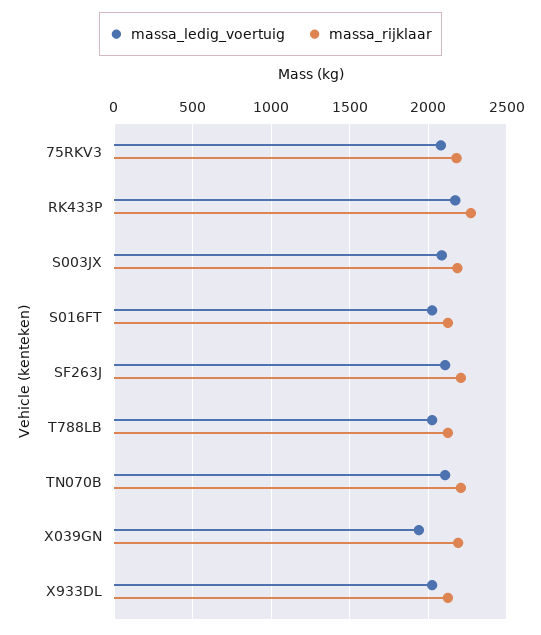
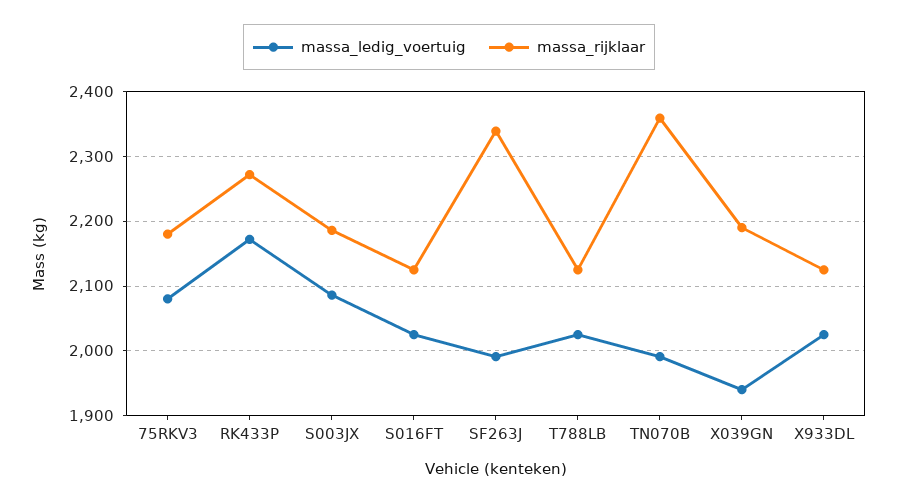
  {
    "massa_ledig_voertuig": {
      "75RKV3": 2080,
      "RK433P": 2170,
      "S003JX": 2090,
      "S016FT": 2030,
-     "SF263J": 2100,
+     "SF263J": 1990,
      "T788LB": 2030,
-     "TN070B": 2100,
+     "TN070B": 1990,
      "X039GN": 1940,
      "X933DL": 2030
    },
    "massa_rijklaar": {
      "75RKV3": 2180,
      "RK433P": 2270,
      "S003JX": 2190,
      "S016FT": 2130,
-     "SF263J": 2200,
+     "SF263J": 2340,
      "T788LB": 2130,
-     "TN070B": 2200,
+     "TN070B": 2360,
      "X039GN": 2190,
      "X933DL": 2130
    }
  }

